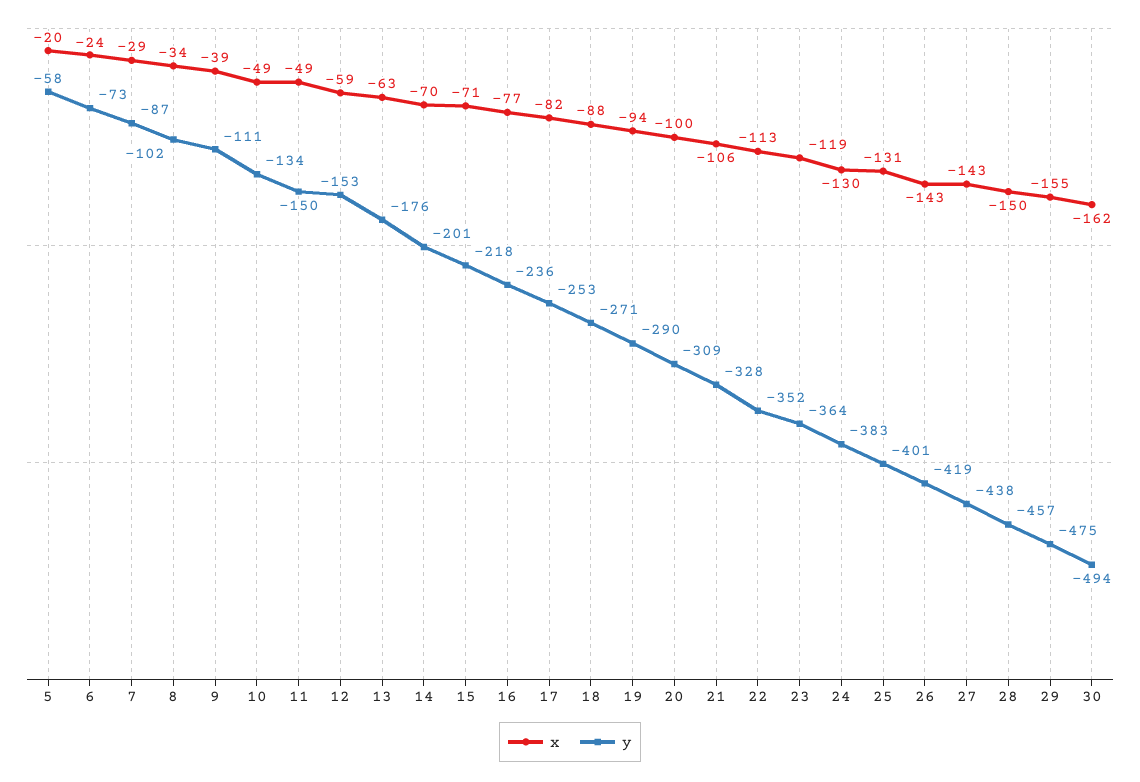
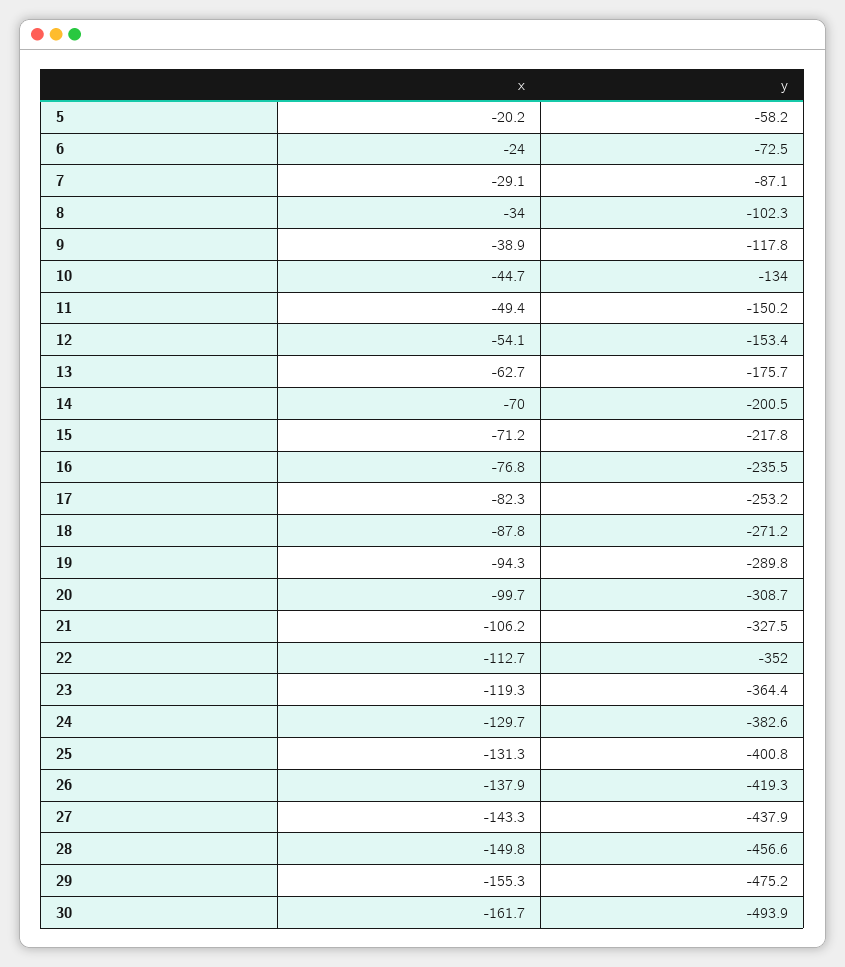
  {
    "x": {
      "5": -20.2,
      "6": -24,
      "7": -29.1,
      "8": -34,
      "9": -38.9,
-     "10": -49,
+     "10": -44.7,
      "11": -49.4,
-     "12": -59,
+     "12": -54.1,
      "13": -62.7,
      "14": -70,
      "15": -71.2,
      "16": -76.8,
      "17": -82.3,
      "18": -87.8,
      "19": -94.3,
      "20": -99.7,
      "21": -106.2,
      "22": -112.7,
      "23": -119.3,
      "24": -129.7,
      "25": -131.3,
-     "26": -143,
+     "26": -137.9,
      "27": -143.3,
      "28": -149.8,
      "29": -155.3,
      "30": -161.7
    },
    "y": {
      "5": -58.2,
      "6": -72.5,
      "7": -87.1,
      "8": -102.3,
-     "9": -111,
+     "9": -117.8,
      "10": -134,
      "11": -150.2,
      "12": -153.4,
      "13": -175.7,
      "14": -200.5,
      "15": -217.8,
      "16": -235.5,
      "17": -253.2,
      "18": -271.2,
      "19": -289.8,
      "20": -308.7,
      "21": -327.5,
      "22": -352,
      "23": -364.4,
      "24": -382.6,
      "25": -400.8,
      "26": -419.3,
      "27": -437.9,
      "28": -456.6,
      "29": -475.2,
      "30": -493.9
    }
  }

